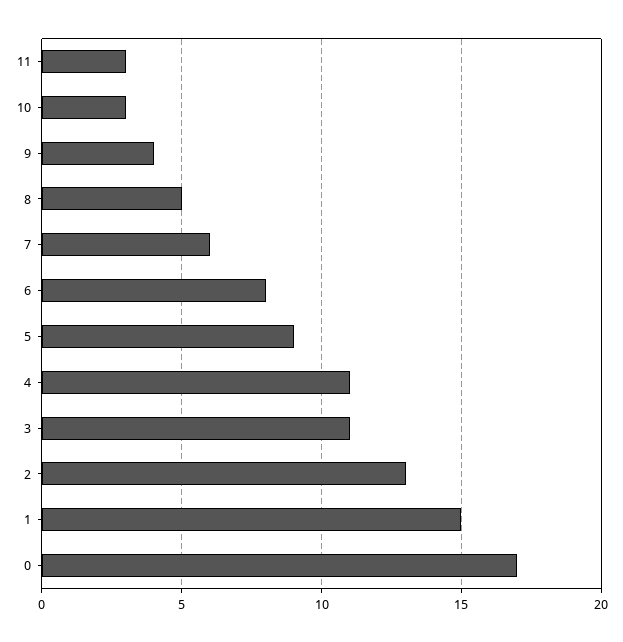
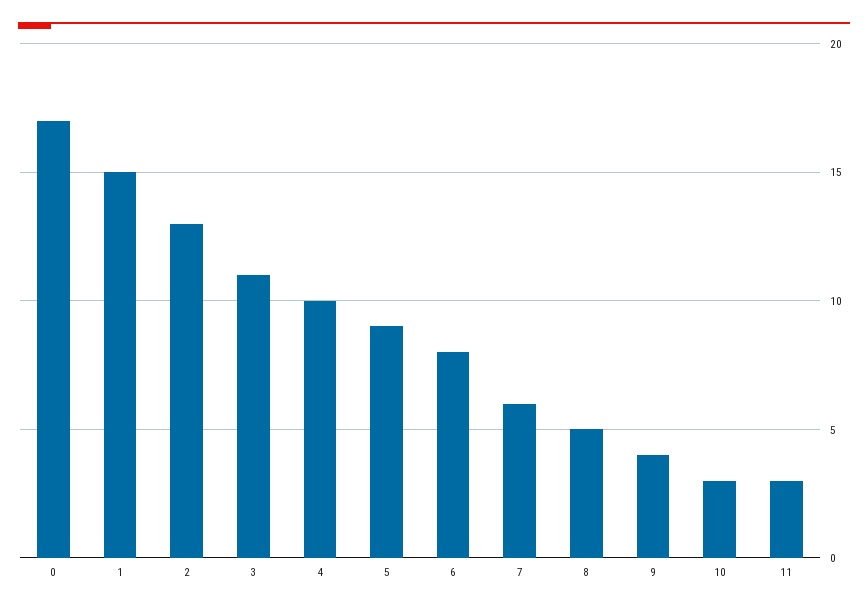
  {
    "11": 3,
    "10": 3,
    "9": 4,
    "8": 5,
    "7": 6,
    "6": 8,
    "5": 9,
-   "4": 11,
+   "4": 10,
    "3": 11,
    "2": 13,
    "1": 15,
    "0": 17
  }

